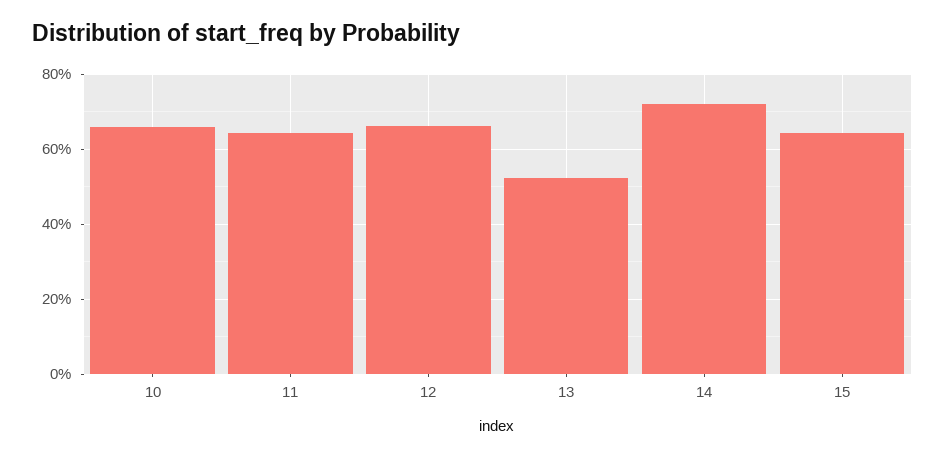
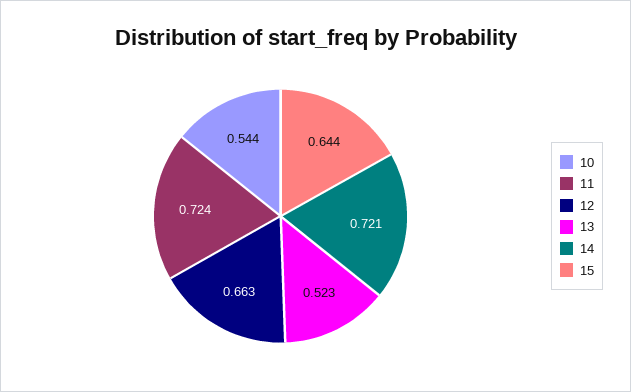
  {
-   "10": 0.66,
+   "10": 0.544,
-   "11": 0.64,
+   "11": 0.724,
    "12": 0.663,
    "13": 0.523,
    "14": 0.721,
    "15": 0.644
  }

